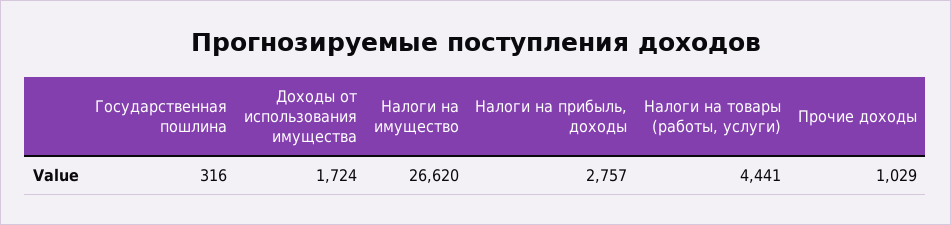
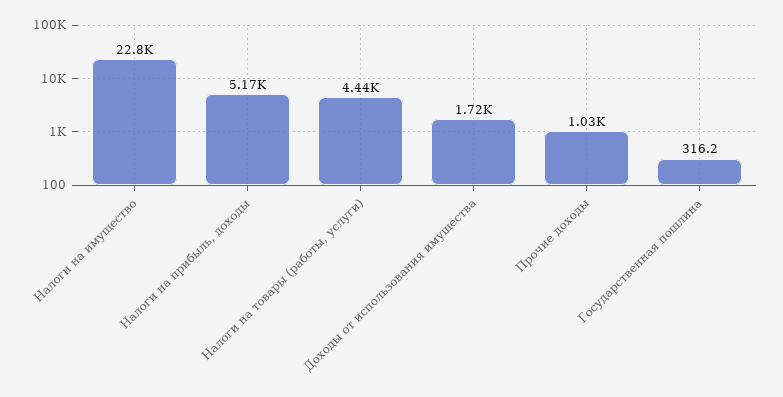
  {
    "Государственная пошлина": 316.2,
    "Доходы от использования имущества": 1724,
-   "Налоги на имущество": 26620,
+   "Налоги на имущество": 22800,
-   "Налоги на прибыль, доходы": 2757,
+   "Налоги на прибыль, доходы": 5170,
    "Налоги на товары (работы, услуги)": 4441,
    "Прочие доходы": 1029
  }

